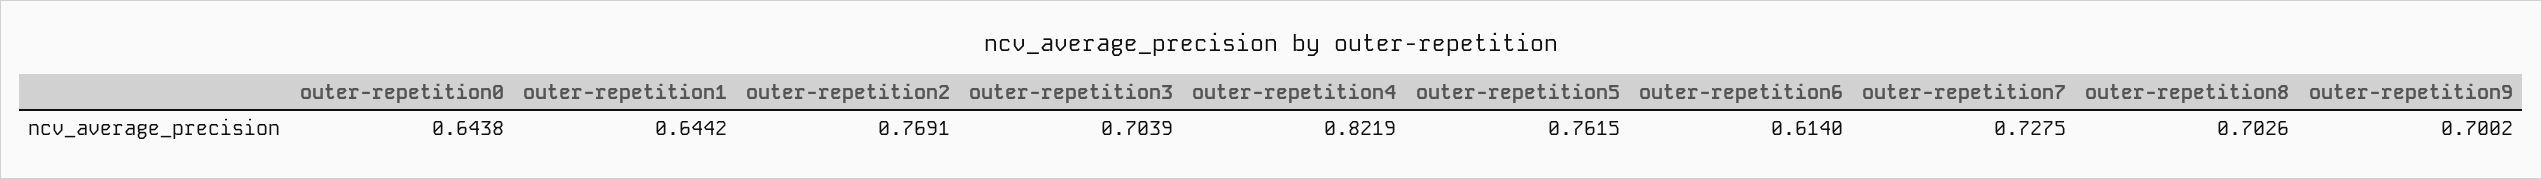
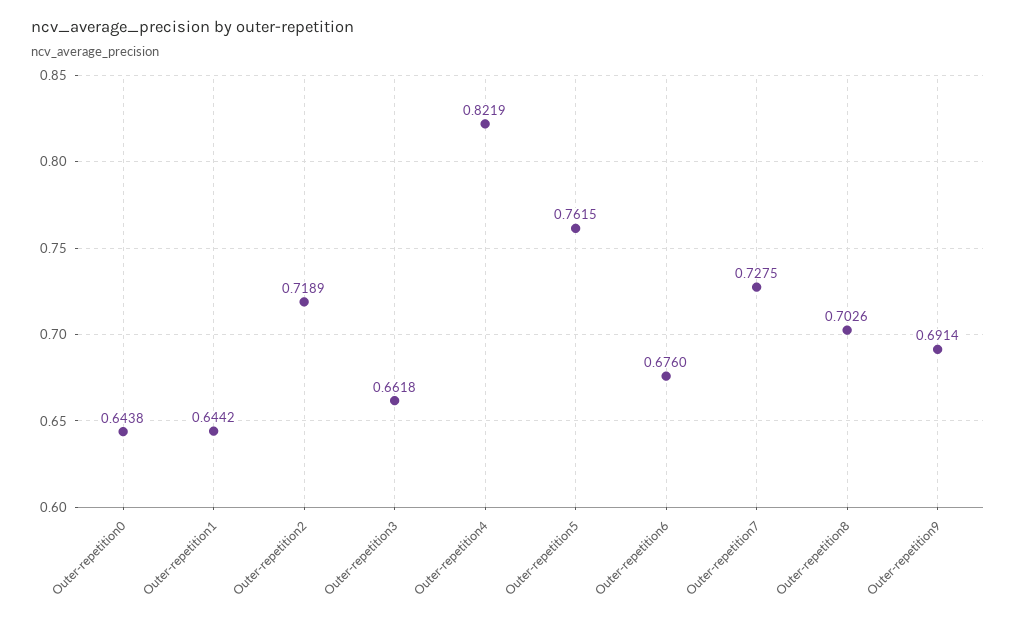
  {
    "outer-repetition0": 0.6438,
    "outer-repetition1": 0.6442,
-   "outer-repetition2": 0.7691,
+   "outer-repetition2": 0.7189,
-   "outer-repetition3": 0.7039,
+   "outer-repetition3": 0.6618,
    "outer-repetition4": 0.8219,
    "outer-repetition5": 0.7615,
-   "outer-repetition6": 0.614,
+   "outer-repetition6": 0.676,
    "outer-repetition7": 0.7275,
    "outer-repetition8": 0.7026,
-   "outer-repetition9": 0.7002
+   "outer-repetition9": 0.6914
  }

